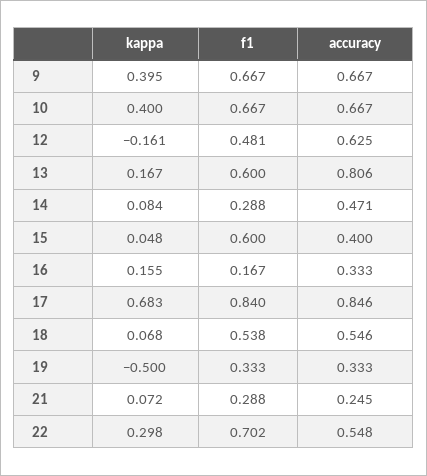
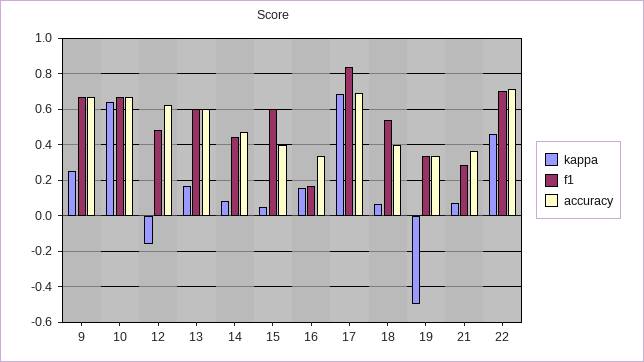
  {
    "kappa": {
-     "9": 0.395,
+     "9": 0.25,
-     "10": 0.4,
+     "10": 0.65,
      "12": -0.161,
      "13": 0.167,
      "14": 0.084,
      "15": 0.048,
      "16": 0.155,
      "17": 0.683,
      "18": 0.068,
      "19": -0.5,
      "21": 0.072,
-     "22": 0.298
+     "22": 0.45
    },
    "f1": {
      "9": 0.667,
      "10": 0.667,
      "12": 0.481,
      "13": 0.6,
-     "14": 0.288,
+     "14": 0.45,
      "15": 0.6,
      "16": 0.167,
      "17": 0.84,
      "18": 0.538,
      "19": 0.333,
      "21": 0.288,
      "22": 0.702
    },
    "accuracy": {
      "9": 0.667,
      "10": 0.667,
      "12": 0.625,
-     "13": 0.806,
+     "13": 0.6,
      "14": 0.471,
      "15": 0.4,
      "16": 0.333,
-     "17": 0.846,
+     "17": 0.7,
-     "18": 0.546,
+     "18": 0.4,
      "19": 0.333,
-     "21": 0.245,
+     "21": 0.35,
-     "22": 0.548
+     "22": 0.7
    }
  }

